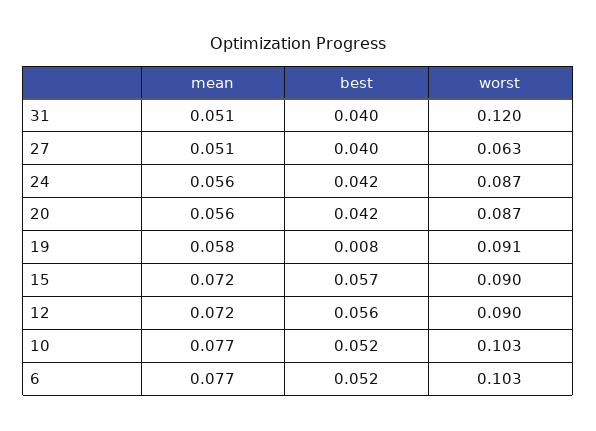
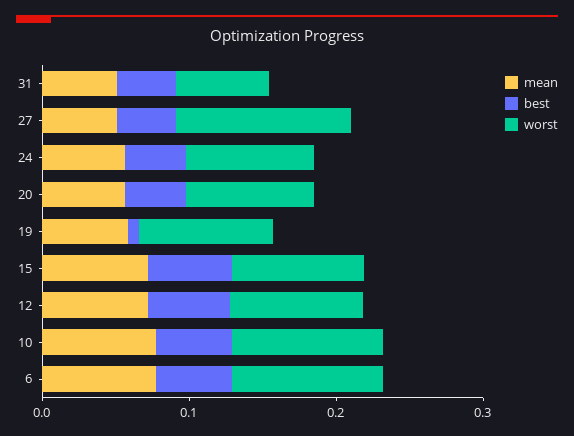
  {
    "mean": {
      "31": 0.051,
      "27": 0.051,
      "24": 0.056,
      "20": 0.056,
      "19": 0.058,
      "15": 0.072,
      "12": 0.072,
      "10": 0.077,
      "6": 0.077
    },
    "best": {
      "31": 0.04,
      "27": 0.04,
      "24": 0.042,
      "20": 0.042,
      "19": 0.008,
      "15": 0.057,
      "12": 0.056,
      "10": 0.052,
      "6": 0.052
    },
    "worst": {
-     "31": 0.12,
+     "31": 0.06,
-     "27": 0.063,
+     "27": 0.12,
      "24": 0.087,
      "20": 0.087,
      "19": 0.091,
      "15": 0.09,
      "12": 0.09,
      "10": 0.103,
      "6": 0.103
    }
  }

